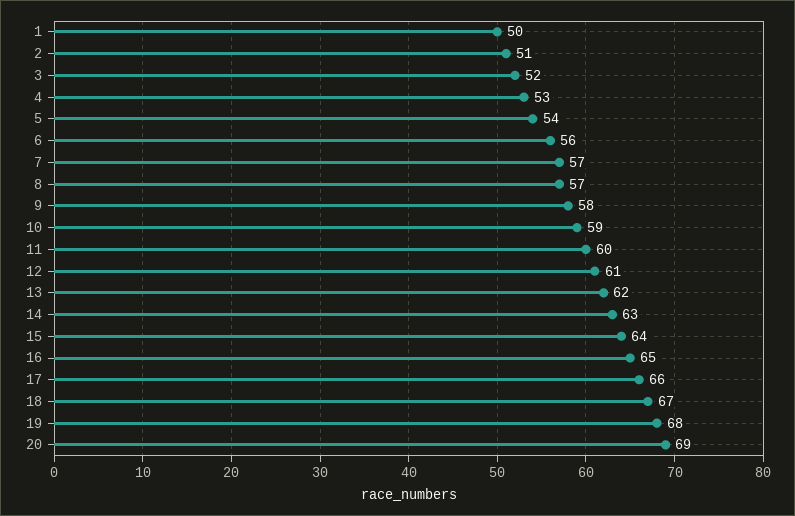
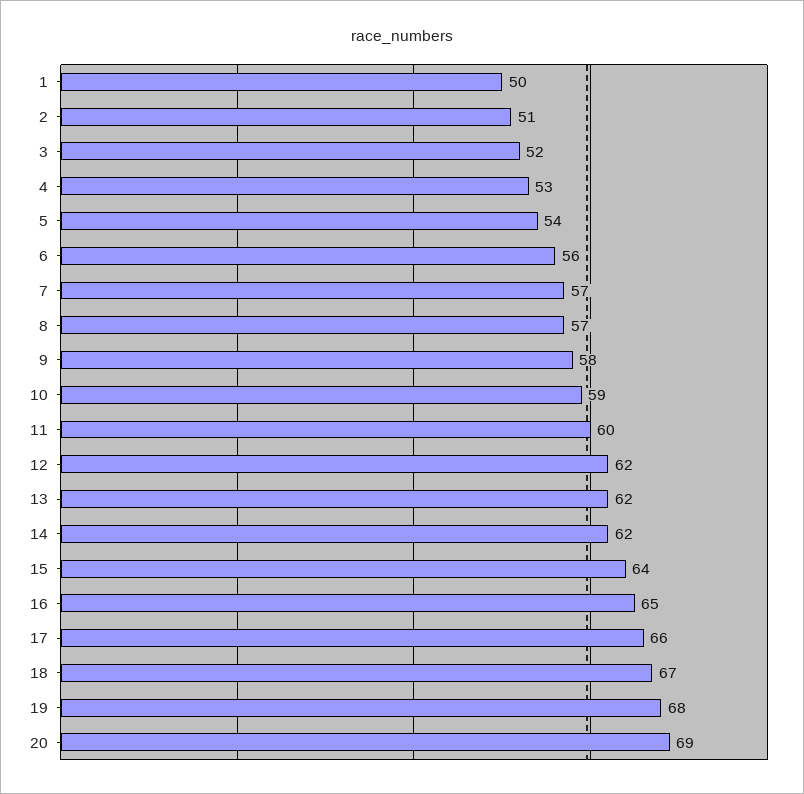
  {
    "1": 50,
    "2": 51,
    "3": 52,
    "4": 53,
    "5": 54,
    "6": 56,
    "7": 57,
    "8": 57,
    "9": 58,
    "10": 59,
    "11": 60,
-   "12": 61,
+   "12": 62,
    "13": 62,
-   "14": 63,
+   "14": 62,
    "15": 64,
    "16": 65,
    "17": 66,
    "18": 67,
    "19": 68,
    "20": 69
  }

